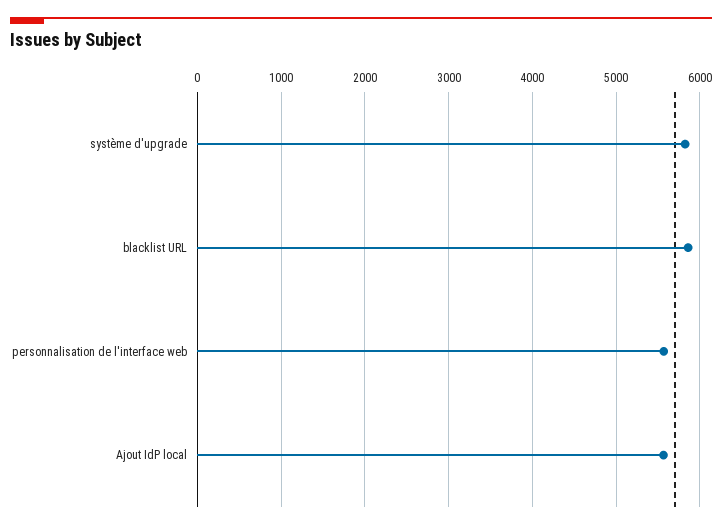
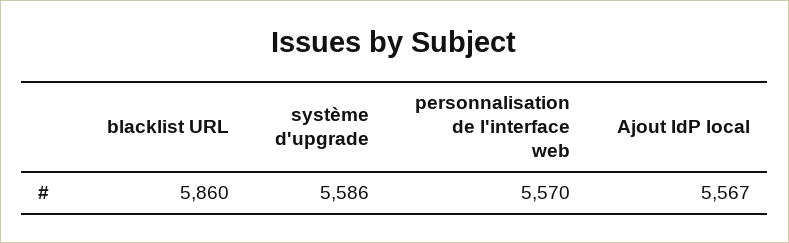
  {
-   "système d'upgrade": 5800,
+   "système d'upgrade": 5586,
    "blacklist URL": 5860,
    "personnalisation de l'interface web": 5570,
    "Ajout IdP local": 5567
  }

